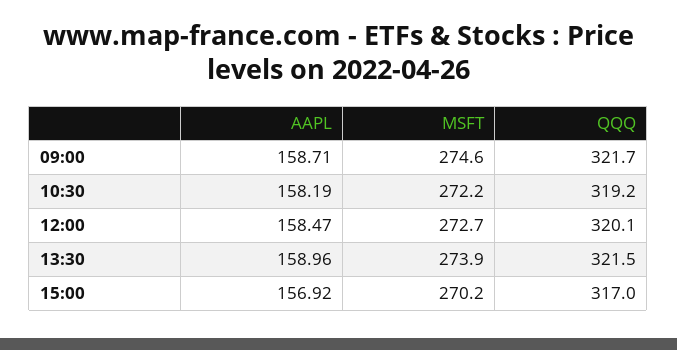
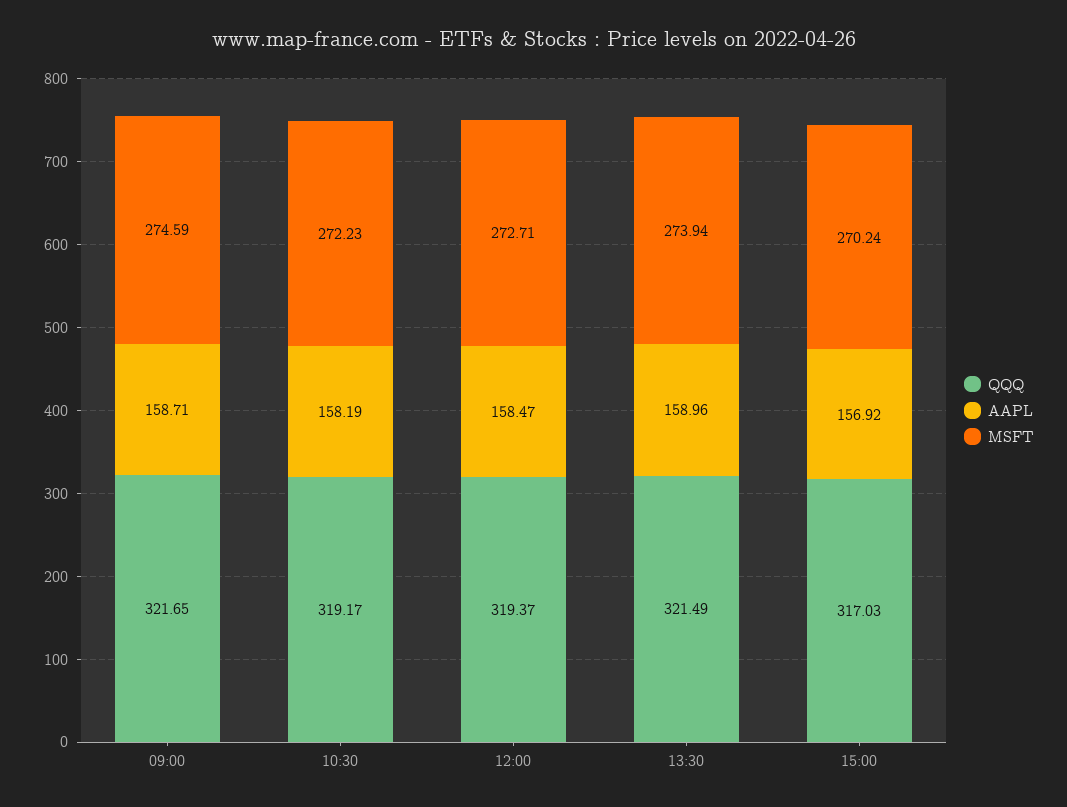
  {
    "AAPL": {
      "09:00": 158.71,
      "10:30": 158.19,
      "12:00": 158.47,
      "13:30": 158.96,
      "15:00": 156.92
    },
    "MSFT": {
      "09:00": 274.59,
      "10:30": 272.23,
      "12:00": 272.71,
      "13:30": 273.94,
      "15:00": 270.24
    },
    "QQQ": {
      "09:00": 321.65,
      "10:30": 319.17,
-     "12:00": 320.1,
+     "12:00": 319.37,
      "13:30": 321.49,
      "15:00": 317.03
    }
  }

